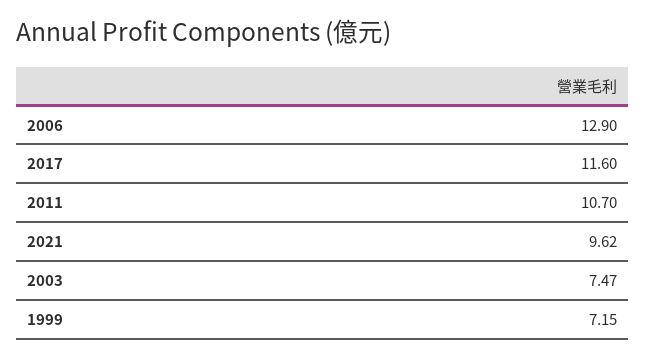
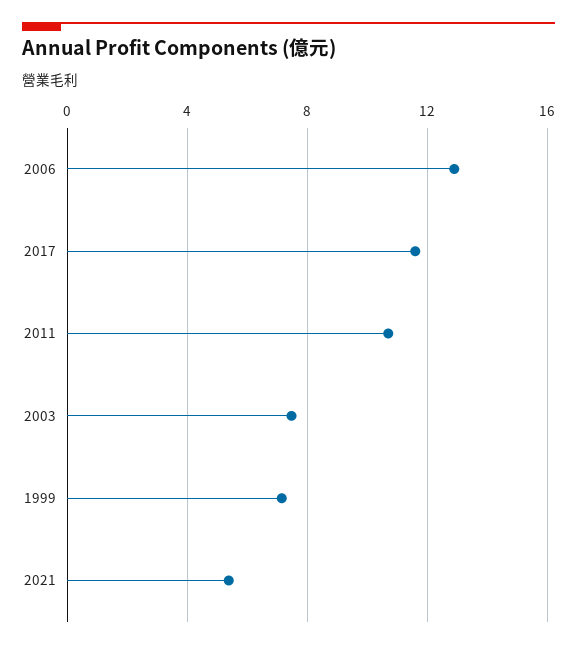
  {
    "2006": 12.9,
    "2017": 11.6,
    "2011": 10.7,
-   "2021": 9.62,
+   "2021": 5.5,
    "2003": 7.47,
    "1999": 7.15
  }

